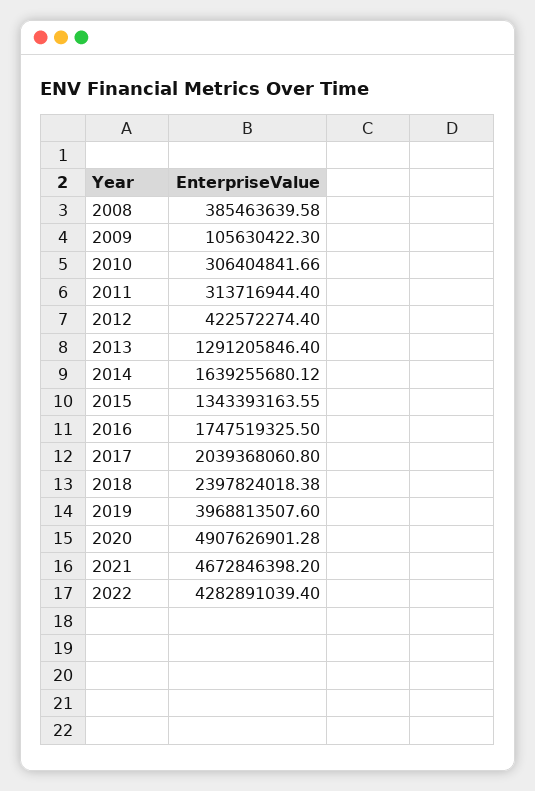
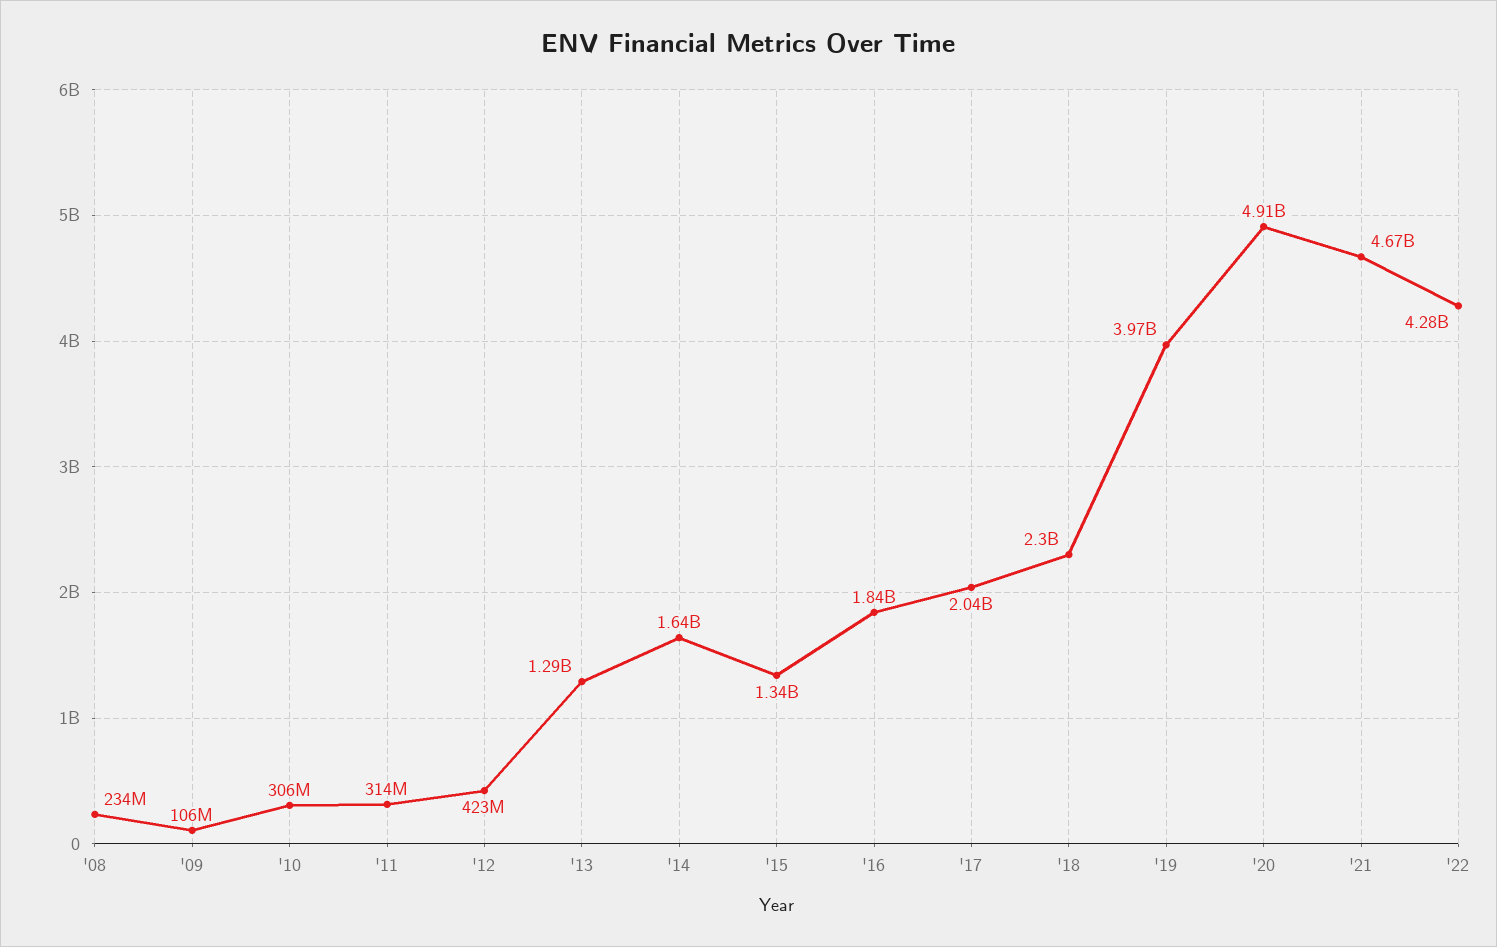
  {
-   "2008": 385463639.58,
+   "2008": 234000000,
    "2009": 105630422.3,
    "2010": 306404841.66,
    "2011": 313716944.4,
    "2012": 422572274.4,
    "2013": 1291205846.4,
    "2014": 1639255680.12,
    "2015": 1343393163.55,
-   "2016": 1747519325.5,
+   "2016": 1840000000,
    "2017": 2039368060.8,
-   "2018": 2397824018.38,
+   "2018": 2300000000,
    "2019": 3968813507.6,
    "2020": 4907626901.28,
    "2021": 4672846398.2,
    "2022": 4282891039.4
  }

